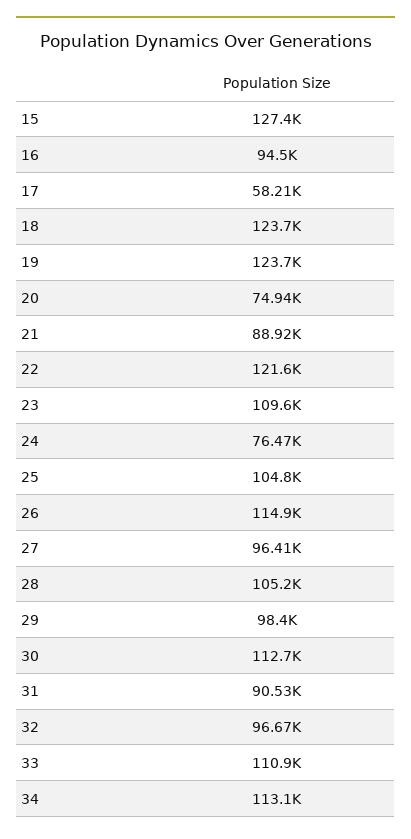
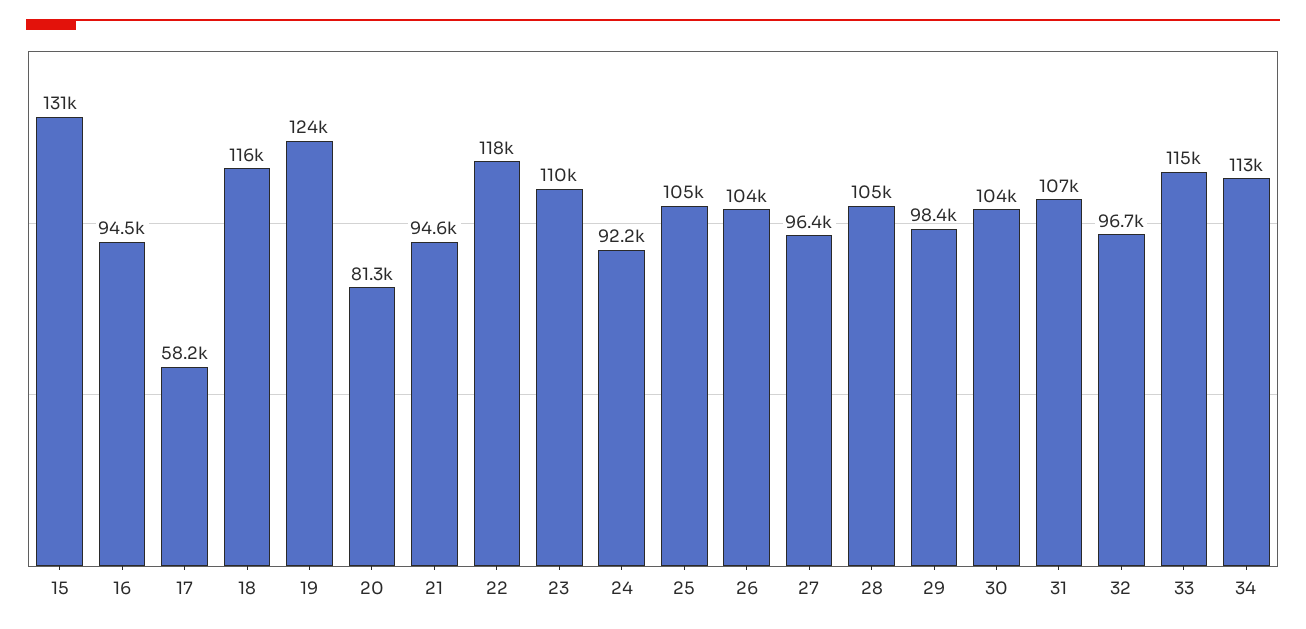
  {
-   "15": 127400,
+   "15": 131000,
    "16": 94500,
    "17": 58210,
-   "18": 123700,
+   "18": 116000,
    "19": 123700,
-   "20": 74940,
+   "20": 81300,
-   "21": 88920,
+   "21": 94600,
-   "22": 121600,
+   "22": 118000,
    "23": 109600,
-   "24": 76470,
+   "24": 92200,
    "25": 104800,
-   "26": 114900,
+   "26": 104000,
    "27": 96410,
    "28": 105200,
    "29": 98400,
-   "30": 112700,
+   "30": 104000,
-   "31": 90530,
+   "31": 107000,
    "32": 96670,
-   "33": 110900,
+   "33": 115000,
    "34": 113100
  }

